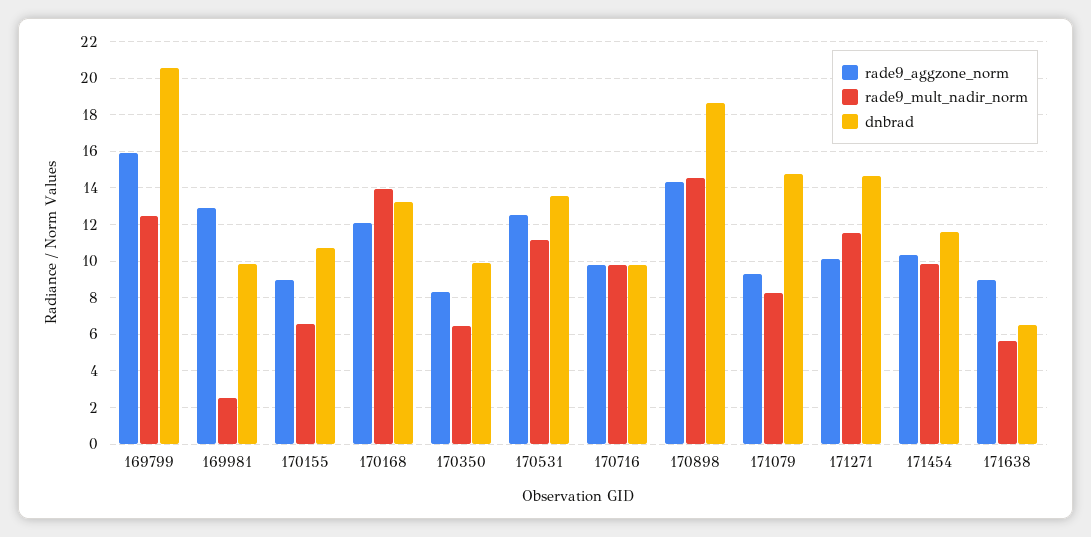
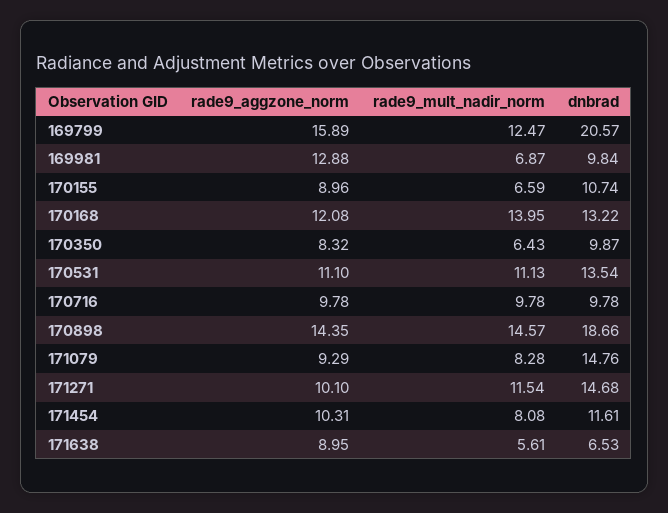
  {
    "rade9_aggzone_norm": {
      "169799": 15.89,
      "169981": 12.88,
      "170155": 8.96,
      "170168": 12.08,
      "170350": 8.32,
-     "170531": 12.5,
+     "170531": 11.1,
      "170716": 9.78,
      "170898": 14.35,
      "171079": 9.29,
      "171271": 10.1,
      "171454": 10.31,
      "171638": 8.95
    },
    "rade9_mult_nadir_norm": {
      "169799": 12.47,
-     "169981": 2.5,
+     "169981": 6.87,
      "170155": 6.59,
      "170168": 13.95,
      "170350": 6.43,
      "170531": 11.13,
      "170716": 9.78,
      "170898": 14.57,
      "171079": 8.28,
      "171271": 11.54,
-     "171454": 10,
+     "171454": 8.08,
      "171638": 5.61
    },
    "dnbrad": {
      "169799": 20.57,
      "169981": 9.84,
      "170155": 10.74,
      "170168": 13.22,
      "170350": 9.87,
      "170531": 13.54,
      "170716": 9.78,
      "170898": 18.66,
      "171079": 14.76,
      "171271": 14.68,
      "171454": 11.61,
      "171638": 6.53
    }
  }

